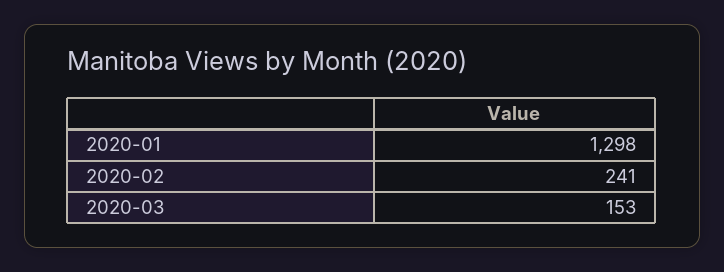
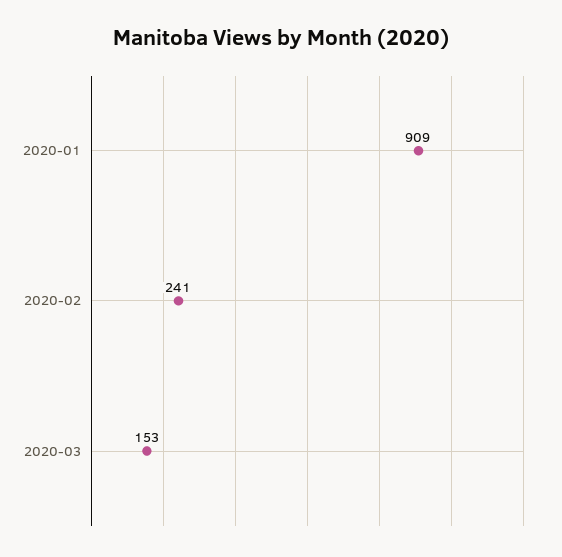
  {
-   "2020-01": 1298,
+   "2020-01": 909,
    "2020-02": 241,
    "2020-03": 153
  }

